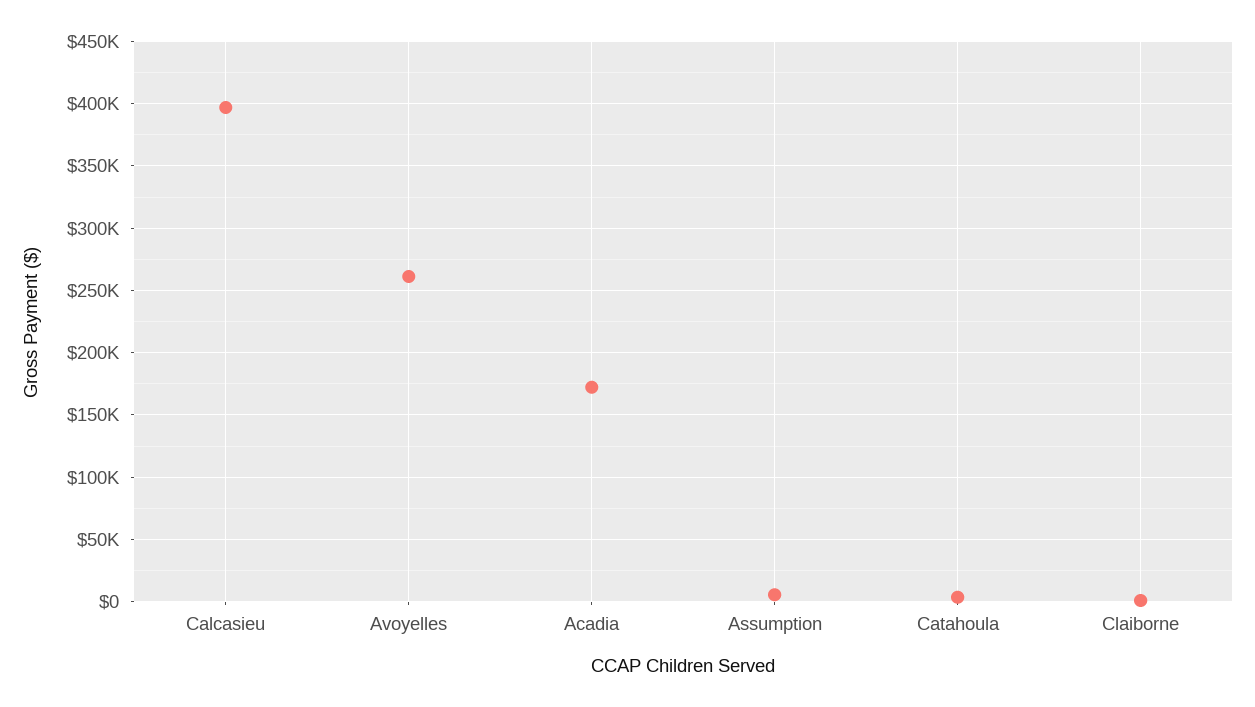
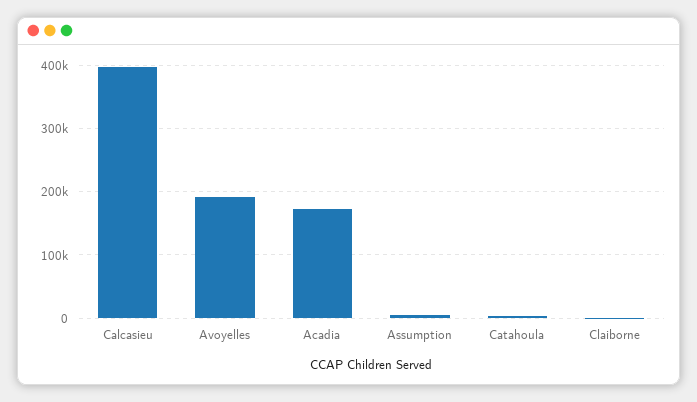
  {
    "Calcasieu": 395000,
-   "Avoyelles": 260000,
+   "Avoyelles": 190000,
    "Acadia": 170000,
    "Assumption": 5000,
    "Catahoula": 5000,
    "Claiborne": 0
  }

